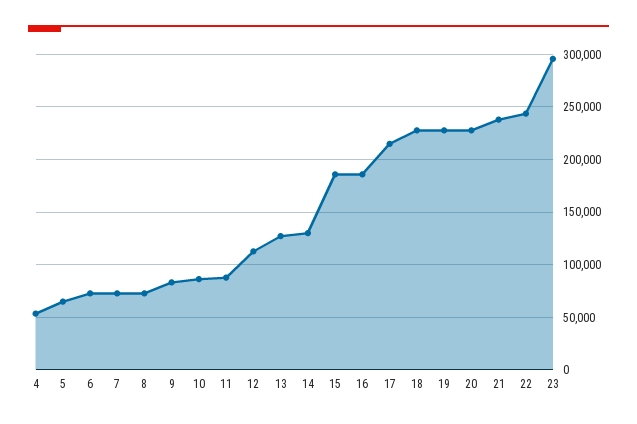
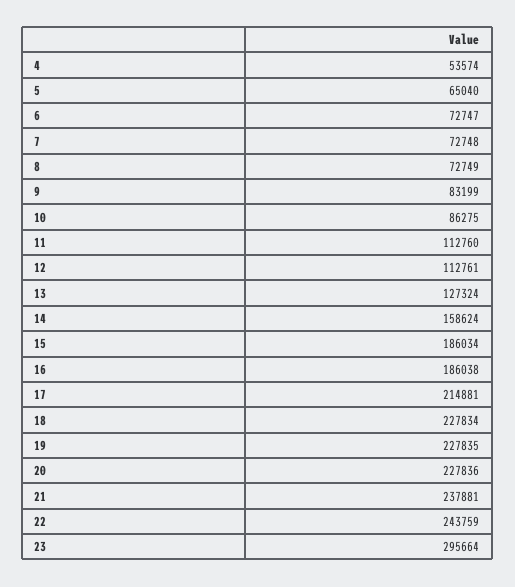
  {
    "4": 53574,
    "5": 65040,
    "6": 72747,
    "7": 72748,
    "8": 72749,
    "9": 83199,
    "10": 86275,
-   "11": 90000,
+   "11": 112760,
    "12": 112761,
    "13": 127324,
-   "14": 130000,
+   "14": 158624,
    "15": 186034,
    "16": 186038,
    "17": 214881,
    "18": 227834,
    "19": 227835,
    "20": 227836,
    "21": 237881,
    "22": 243759,
    "23": 295664
  }

